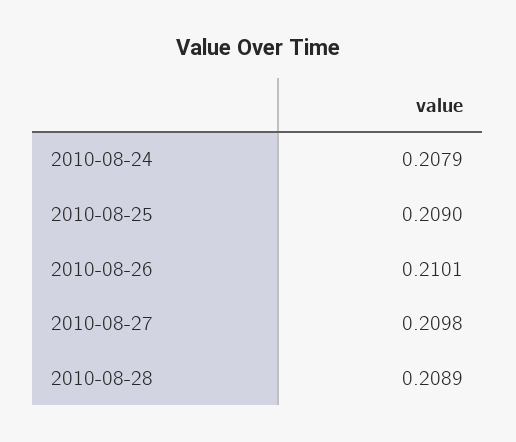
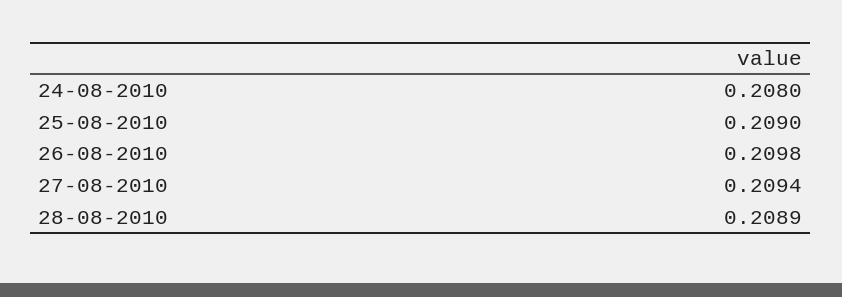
  {
-   "2010-08-24": 0.2079,
+   "2010-08-24": 0.208,
    "2010-08-25": 0.209,
-   "2010-08-26": 0.2101,
+   "2010-08-26": 0.2098,
-   "2010-08-27": 0.2098,
+   "2010-08-27": 0.2094,
    "2010-08-28": 0.2089
  }

